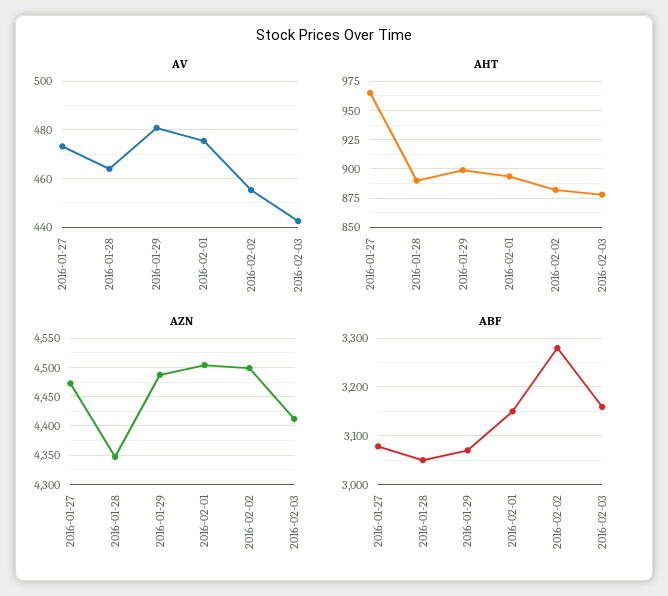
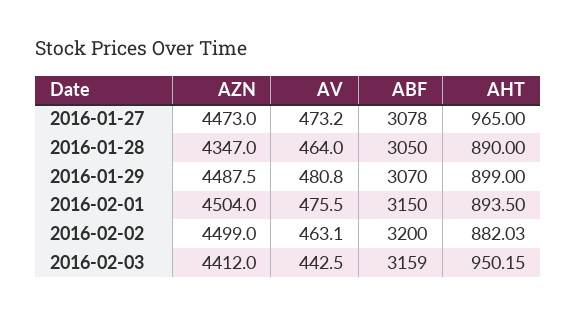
  {
    "AV": {
      "2016-01-27": 473.2,
      "2016-01-28": 464,
      "2016-01-29": 480.8,
      "2016-02-01": 475.5,
-     "2016-02-02": 455,
+     "2016-02-02": 463.1,
      "2016-02-03": 442.5
    },
    "AHT": {
      "2016-01-27": 965,
      "2016-01-28": 890,
      "2016-01-29": 899,
      "2016-02-01": 893.5,
      "2016-02-02": 882.03,
-     "2016-02-03": 875
+     "2016-02-03": 950.15
    },
    "AZN": {
      "2016-01-27": 4473,
      "2016-01-28": 4347,
      "2016-01-29": 4487.5,
      "2016-02-01": 4504,
      "2016-02-02": 4499,
      "2016-02-03": 4412
    },
    "ABF": {
      "2016-01-27": 3078,
      "2016-01-28": 3050,
      "2016-01-29": 3070,
      "2016-02-01": 3150,
-     "2016-02-02": 3280,
+     "2016-02-02": 3200,
      "2016-02-03": 3159
    }
  }

